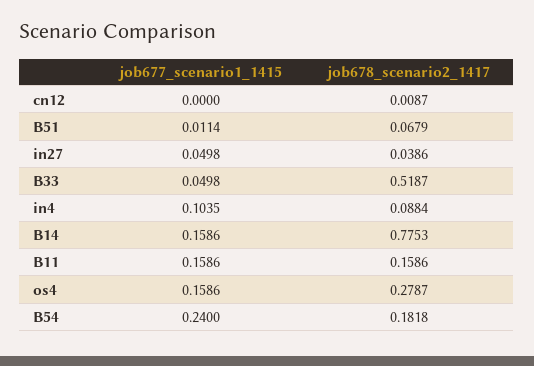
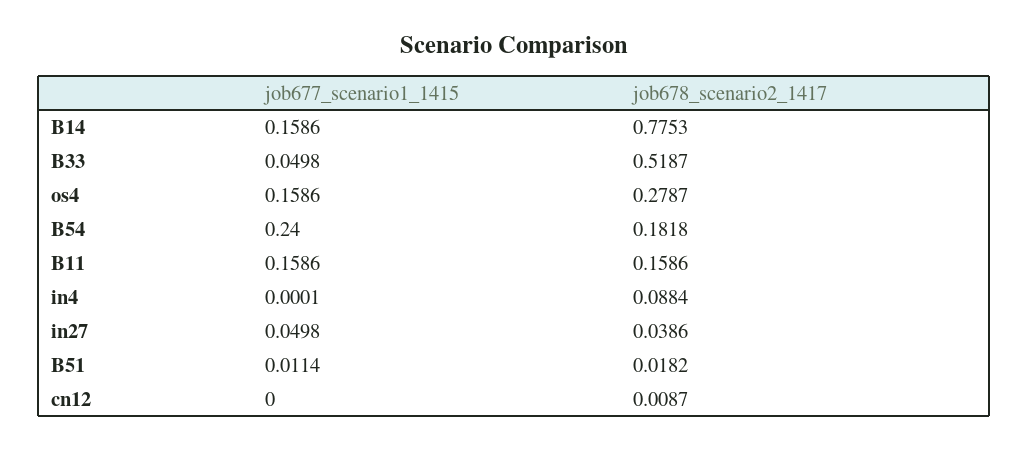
  {
    "job677_scenario1_1415": {
      "cn12": 0,
      "B51": 0.0114,
      "in27": 0.0498,
      "B33": 0.0498,
-     "in4": 0.1035,
+     "in4": 0.0001,
      "B14": 0.1586,
      "B11": 0.1586,
      "os4": 0.1586,
      "B54": 0.24
    },
    "job678_scenario2_1417": {
      "cn12": 0.0087,
-     "B51": 0.0679,
+     "B51": 0.0182,
      "in27": 0.0386,
      "B33": 0.5187,
      "in4": 0.0884,
      "B14": 0.7753,
      "B11": 0.1586,
      "os4": 0.2787,
      "B54": 0.1818
    }
  }

